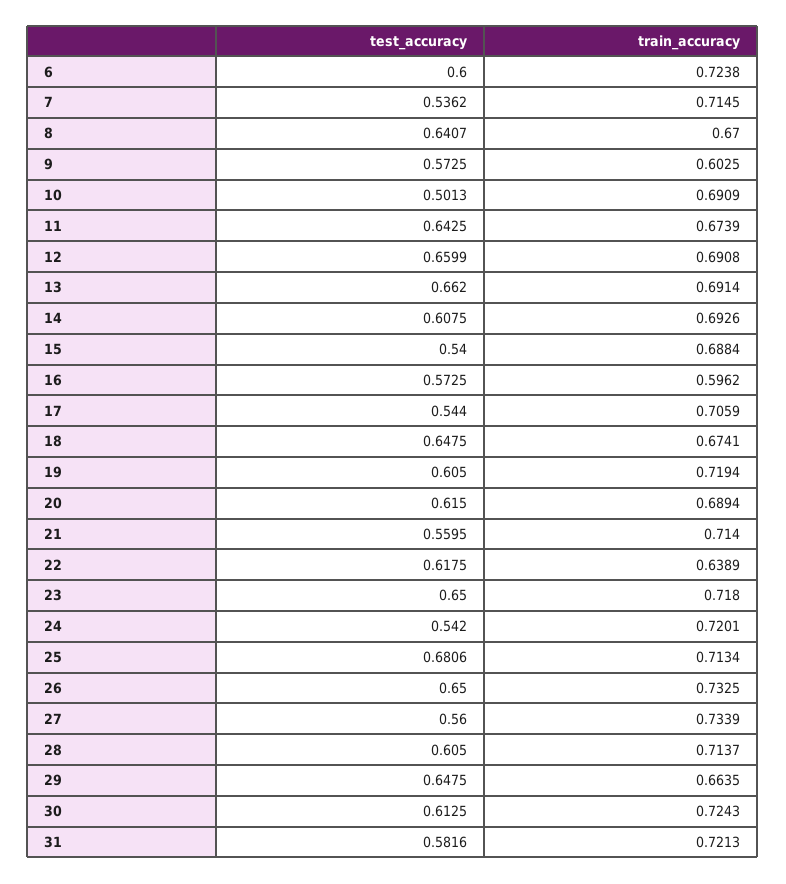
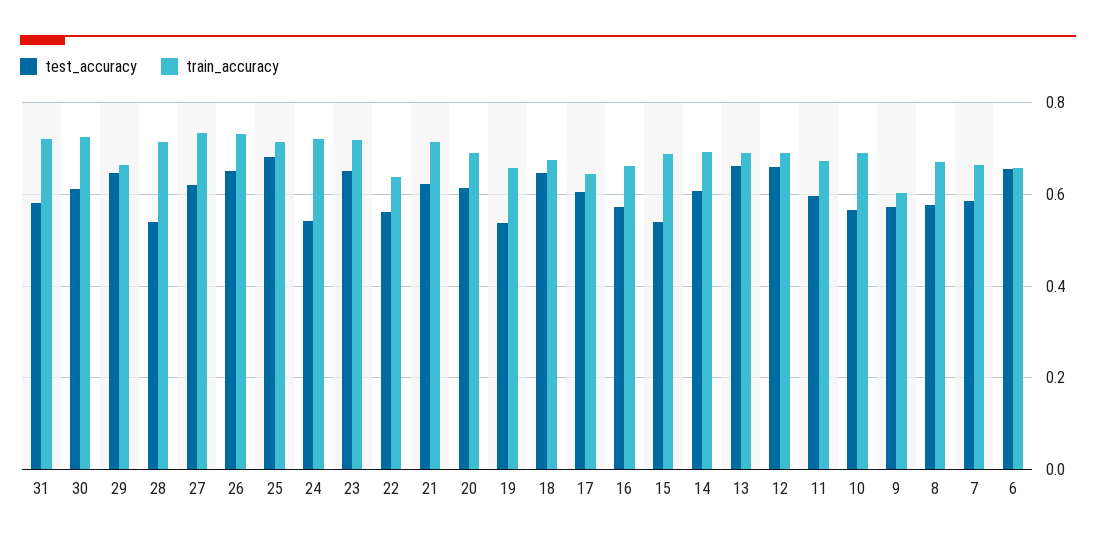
  {
    "test_accuracy": {
-     "6": 0.6,
+     "6": 0.66,
-     "7": 0.5362,
+     "7": 0.58,
-     "8": 0.6407,
+     "8": 0.58,
      "9": 0.5725,
-     "10": 0.5013,
+     "10": 0.56,
-     "11": 0.6425,
+     "11": 0.6,
      "12": 0.6599,
      "13": 0.662,
      "14": 0.6075,
      "15": 0.54,
      "16": 0.5725,
-     "17": 0.544,
+     "17": 0.6,
      "18": 0.6475,
-     "19": 0.605,
+     "19": 0.54,
      "20": 0.615,
-     "21": 0.5595,
+     "21": 0.62,
-     "22": 0.6175,
+     "22": 0.56,
      "23": 0.65,
      "24": 0.542,
      "25": 0.6806,
      "26": 0.65,
-     "27": 0.56,
+     "27": 0.62,
-     "28": 0.605,
+     "28": 0.54,
      "29": 0.6475,
      "30": 0.6125,
      "31": 0.5816
    },
    "train_accuracy": {
-     "6": 0.7238,
+     "6": 0.66,
-     "7": 0.7145,
+     "7": 0.66,
      "8": 0.67,
      "9": 0.6025,
      "10": 0.6909,
      "11": 0.6739,
      "12": 0.6908,
      "13": 0.6914,
      "14": 0.6926,
      "15": 0.6884,
-     "16": 0.5962,
+     "16": 0.66,
-     "17": 0.7059,
+     "17": 0.64,
      "18": 0.6741,
-     "19": 0.7194,
+     "19": 0.66,
      "20": 0.6894,
      "21": 0.714,
      "22": 0.6389,
      "23": 0.718,
      "24": 0.7201,
      "25": 0.7134,
      "26": 0.7325,
      "27": 0.7339,
      "28": 0.7137,
      "29": 0.6635,
      "30": 0.7243,
      "31": 0.7213
    }
  }

